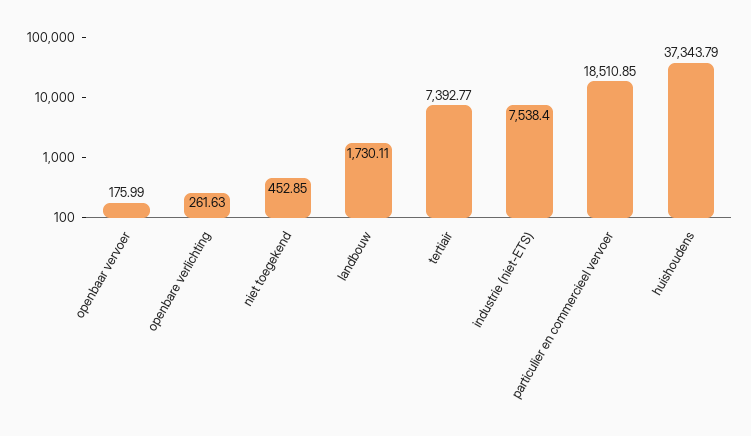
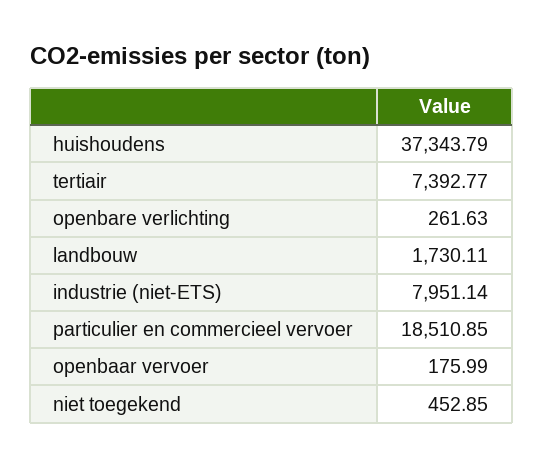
  {
    "openbaar vervoer": 175.99,
    "openbare verlichting": 261.63,
    "niet toegekend": 452.85,
    "landbouw": 1730.11,
    "tertiair": 7392.77,
-   "industrie (niet-ETS)": 7538.4,
+   "industrie (niet-ETS)": 7951.14,
    "particulier en commercieel vervoer": 18510.85,
    "huishoudens": 37343.79
  }

